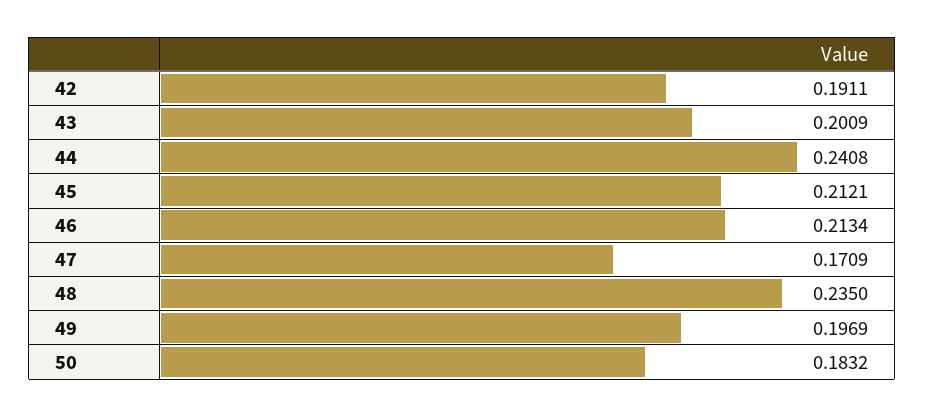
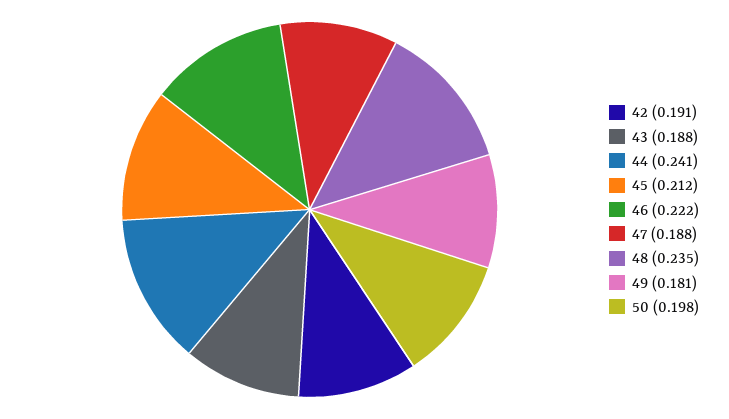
  {
    "42": 0.1911,
-   "43": 0.2009,
+   "43": 0.188,
    "44": 0.2408,
    "45": 0.2121,
-   "46": 0.2134,
+   "46": 0.222,
-   "47": 0.1709,
+   "47": 0.188,
    "48": 0.235,
-   "49": 0.1969,
+   "49": 0.181,
-   "50": 0.1832
+   "50": 0.198
  }

